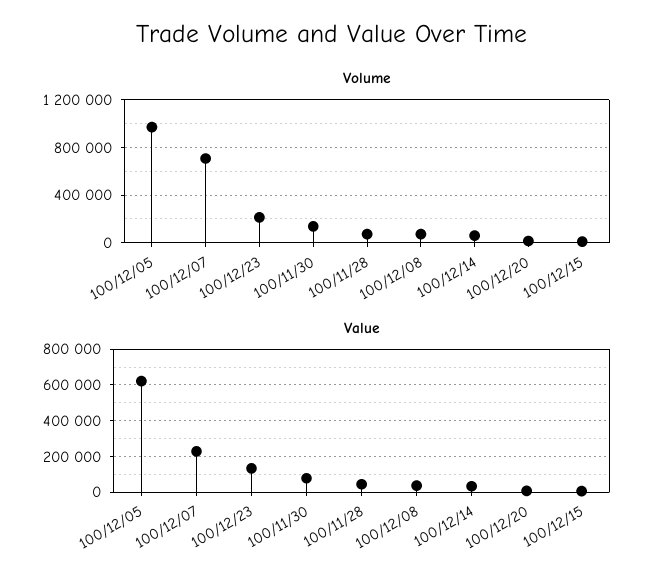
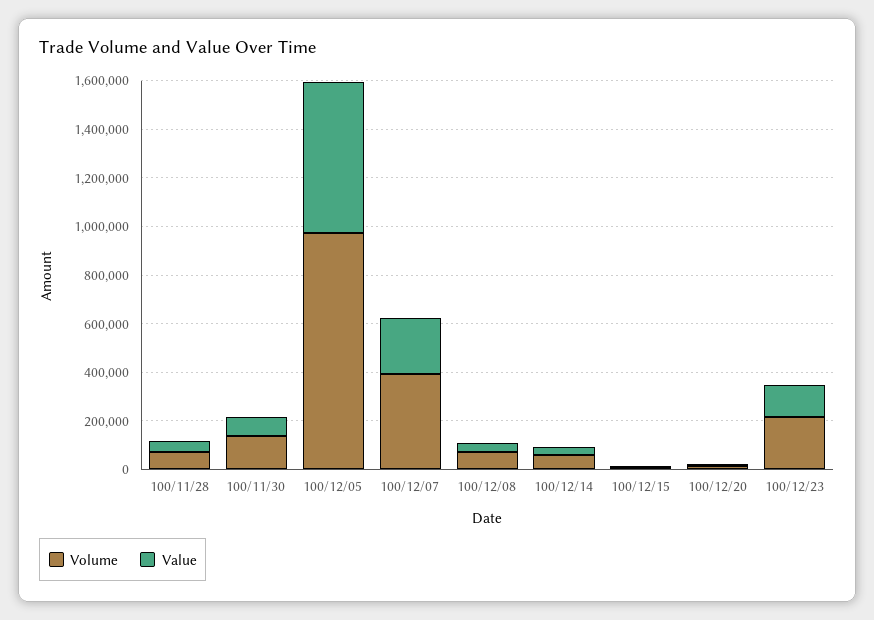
  {
    "Volume": {
      "100/12/05": 950000,
-     "100/12/07": 700000,
+     "100/12/07": 400000,
      "100/12/23": 200000,
      "100/11/30": 150000,
      "100/11/28": 50000,
      "100/12/08": 50000,
      "100/12/14": 50000,
      "100/12/20": 0,
      "100/12/15": 0
    },
    "Value": {
      "100/12/05": 600000,
      "100/12/07": 250000,
      "100/12/23": 150000,
      "100/11/30": 100000,
      "100/11/28": 50000,
      "100/12/08": 50000,
      "100/12/14": 50000,
      "100/12/20": 0,
      "100/12/15": 0
    }
  }

